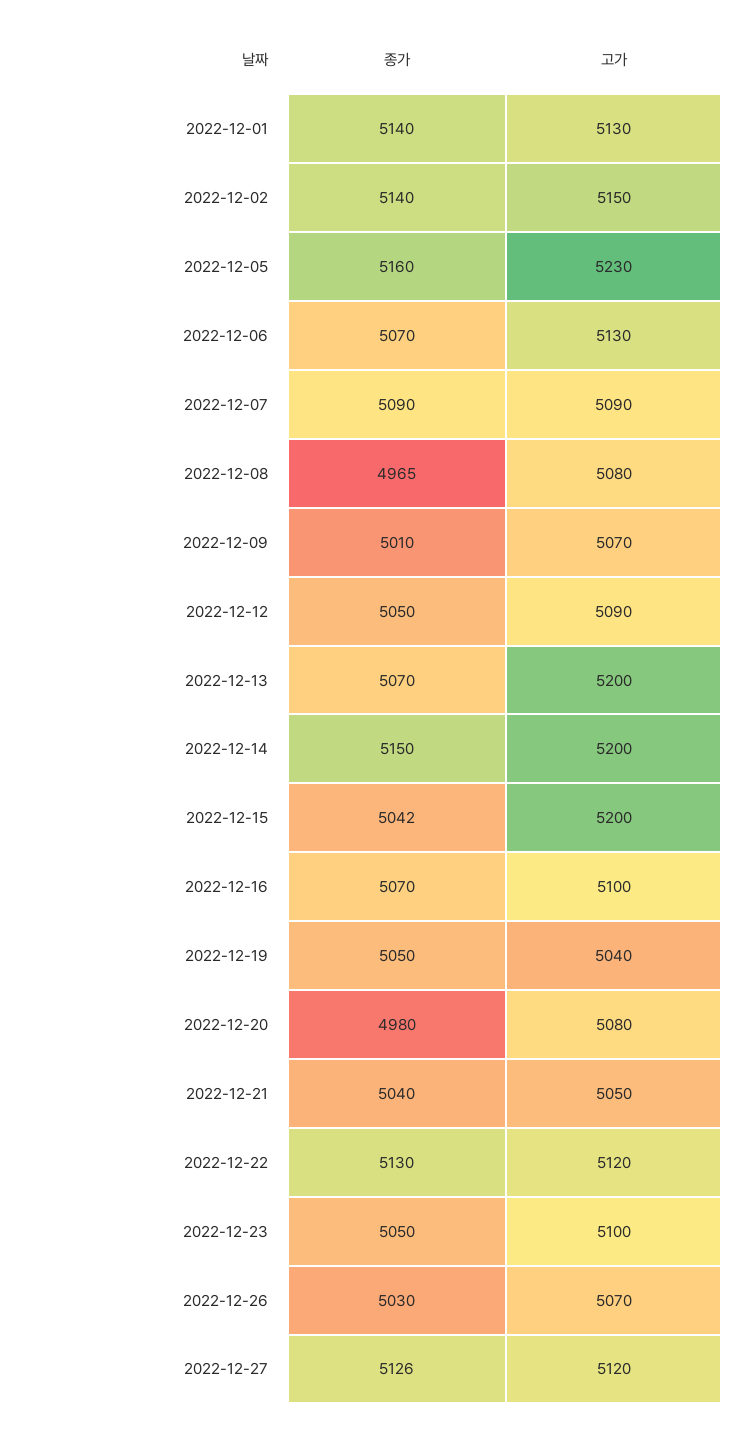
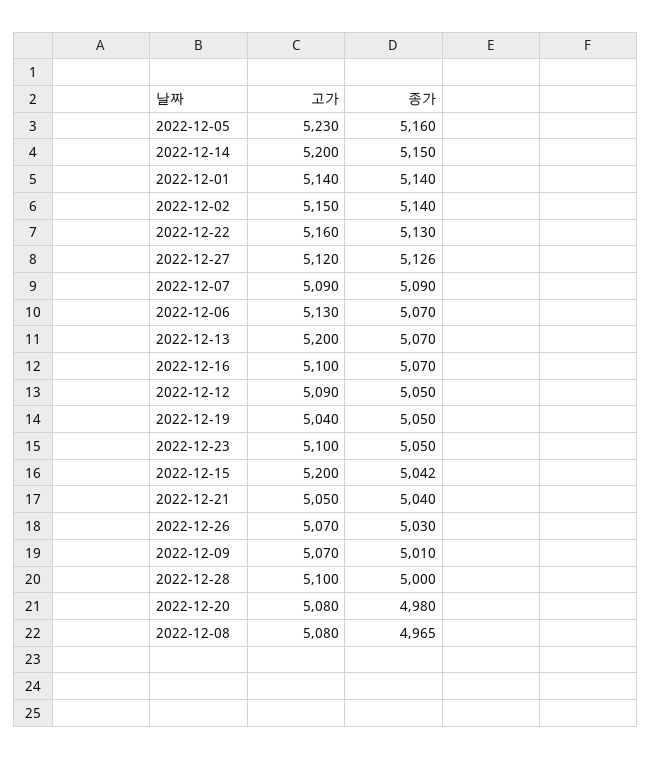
  {
    "종가": {
      "2022-12-01": 5140,
      "2022-12-02": 5140,
      "2022-12-05": 5160,
      "2022-12-06": 5070,
      "2022-12-07": 5090,
      "2022-12-08": 4965,
      "2022-12-09": 5010,
      "2022-12-12": 5050,
      "2022-12-13": 5070,
      "2022-12-14": 5150,
      "2022-12-15": 5042,
      "2022-12-16": 5070,
      "2022-12-19": 5050,
      "2022-12-20": 4980,
      "2022-12-21": 5040,
      "2022-12-22": 5130,
      "2022-12-23": 5050,
      "2022-12-26": 5030,
-     "2022-12-27": 5126
+     "2022-12-27": 5126,
+     "2022-12-28": 5000
    },
    "고가": {
-     "2022-12-01": 5130,
+     "2022-12-01": 5140,
      "2022-12-02": 5150,
      "2022-12-05": 5230,
      "2022-12-06": 5130,
      "2022-12-07": 5090,
      "2022-12-08": 5080,
      "2022-12-09": 5070,
      "2022-12-12": 5090,
      "2022-12-13": 5200,
      "2022-12-14": 5200,
      "2022-12-15": 5200,
      "2022-12-16": 5100,
      "2022-12-19": 5040,
      "2022-12-20": 5080,
      "2022-12-21": 5050,
-     "2022-12-22": 5120,
+     "2022-12-22": 5160,
      "2022-12-23": 5100,
      "2022-12-26": 5070,
-     "2022-12-27": 5120
+     "2022-12-27": 5120,
+     "2022-12-28": 5100
    }
  }

